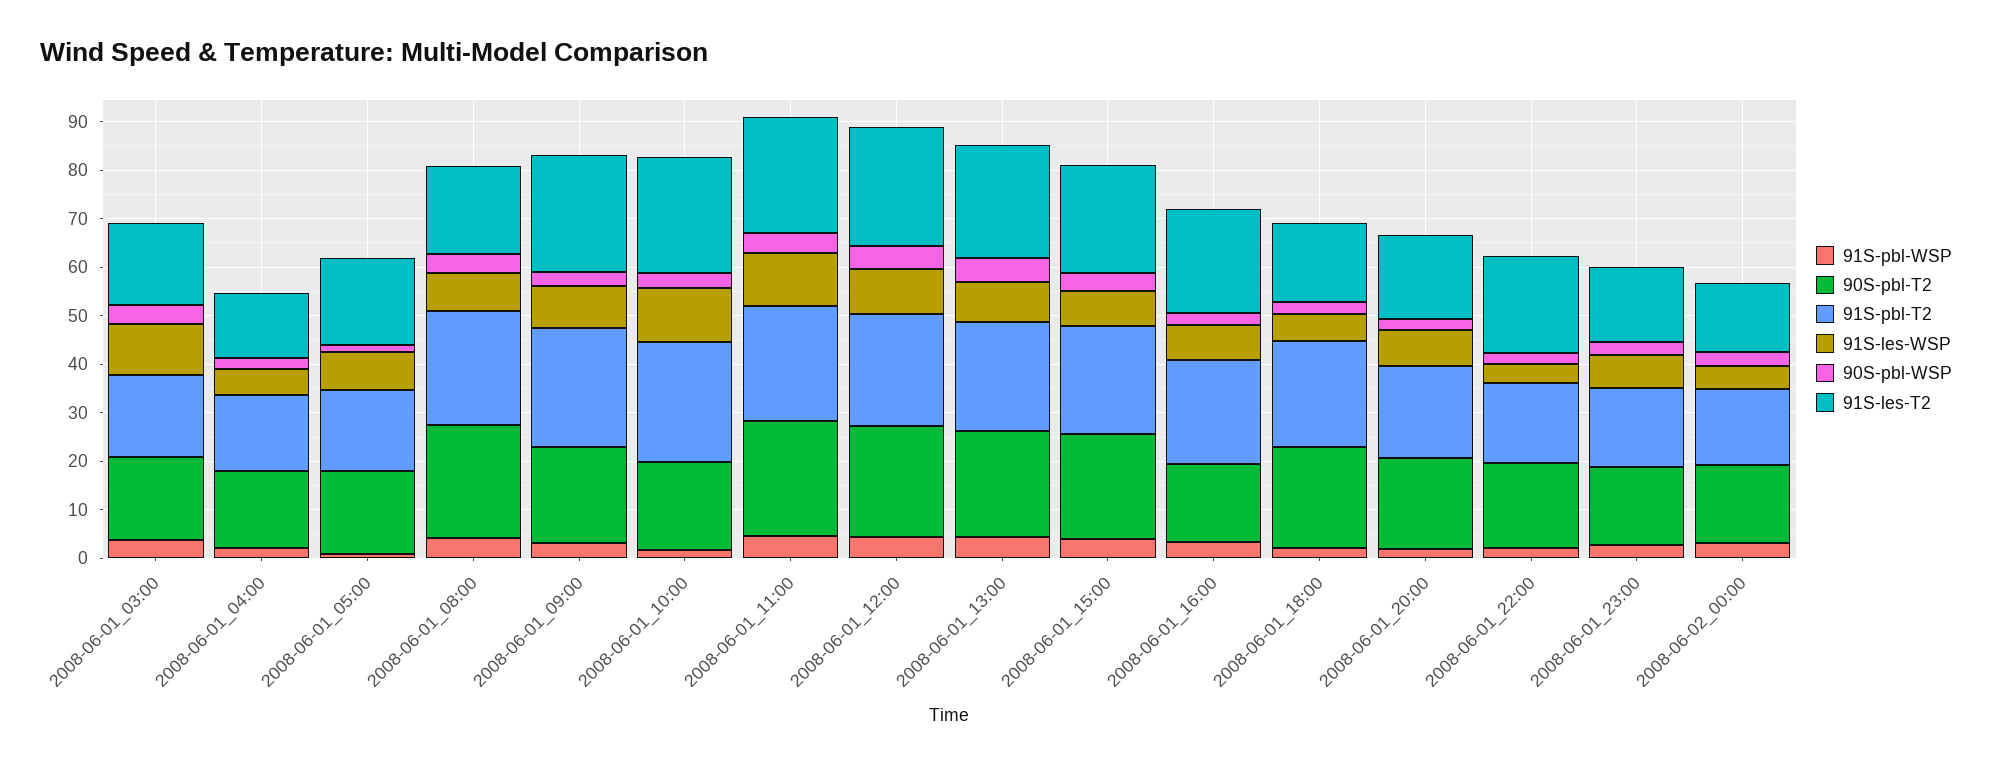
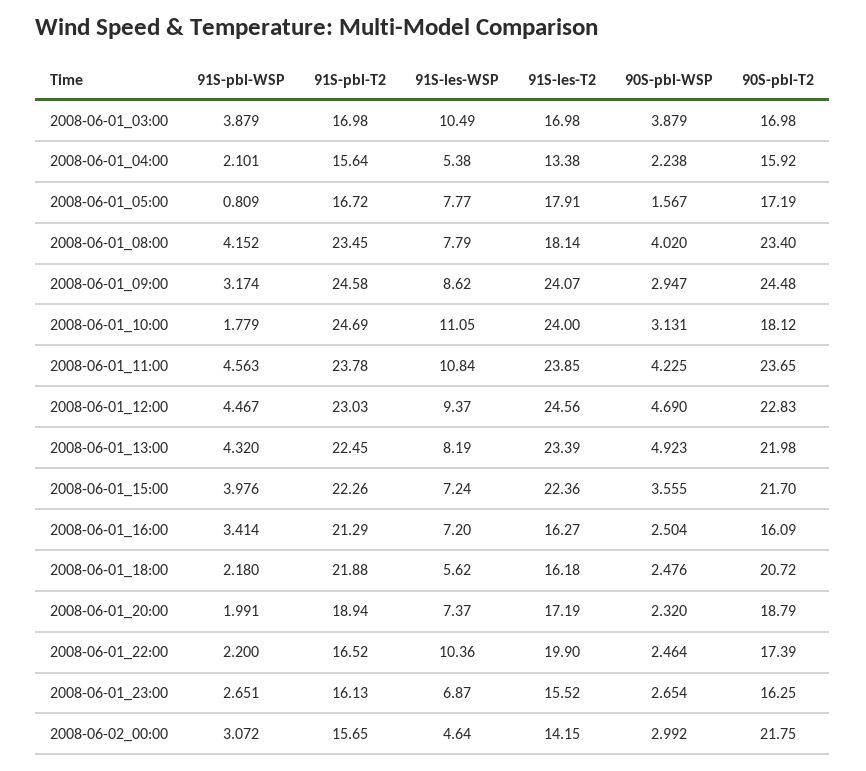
  {
    "91S-pbl-WSP": {
      "2008-06-01_03:00": 3.879,
      "2008-06-01_04:00": 2.101,
      "2008-06-01_05:00": 0.809,
      "2008-06-01_08:00": 4.152,
      "2008-06-01_09:00": 3.174,
      "2008-06-01_10:00": 1.779,
      "2008-06-01_11:00": 4.563,
      "2008-06-01_12:00": 4.467,
      "2008-06-01_13:00": 4.32,
      "2008-06-01_15:00": 3.976,
      "2008-06-01_16:00": 3.414,
      "2008-06-01_18:00": 2.18,
      "2008-06-01_20:00": 1.991,
      "2008-06-01_22:00": 2.2,
      "2008-06-01_23:00": 2.651,
      "2008-06-02_00:00": 3.072
    },
    "90S-pbl-T2": {
      "2008-06-01_03:00": 16.98,
      "2008-06-01_04:00": 15.92,
      "2008-06-01_05:00": 17.19,
      "2008-06-01_08:00": 23.4,
-     "2008-06-01_09:00": 20,
+     "2008-06-01_09:00": 24.48,
      "2008-06-01_10:00": 18.12,
      "2008-06-01_11:00": 23.65,
      "2008-06-01_12:00": 22.83,
      "2008-06-01_13:00": 21.98,
      "2008-06-01_15:00": 21.7,
      "2008-06-01_16:00": 16.09,
      "2008-06-01_18:00": 20.72,
      "2008-06-01_20:00": 18.79,
      "2008-06-01_22:00": 17.39,
      "2008-06-01_23:00": 16.25,
-     "2008-06-02_00:00": 16
+     "2008-06-02_00:00": 21.75
    },
    "91S-pbl-T2": {
      "2008-06-01_03:00": 16.98,
      "2008-06-01_04:00": 15.64,
      "2008-06-01_05:00": 16.72,
      "2008-06-01_08:00": 23.45,
      "2008-06-01_09:00": 24.58,
      "2008-06-01_10:00": 24.69,
      "2008-06-01_11:00": 23.78,
      "2008-06-01_12:00": 23.03,
      "2008-06-01_13:00": 22.45,
      "2008-06-01_15:00": 22.26,
      "2008-06-01_16:00": 21.29,
      "2008-06-01_18:00": 21.88,
      "2008-06-01_20:00": 18.94,
      "2008-06-01_22:00": 16.52,
      "2008-06-01_23:00": 16.13,
      "2008-06-02_00:00": 15.65
    },
    "91S-les-WSP": {
      "2008-06-01_03:00": 10.49,
      "2008-06-01_04:00": 5.38,
      "2008-06-01_05:00": 7.77,
      "2008-06-01_08:00": 7.79,
      "2008-06-01_09:00": 8.62,
      "2008-06-01_10:00": 11.05,
      "2008-06-01_11:00": 10.84,
      "2008-06-01_12:00": 9.37,
      "2008-06-01_13:00": 8.19,
      "2008-06-01_15:00": 7.24,
      "2008-06-01_16:00": 7.2,
      "2008-06-01_18:00": 5.62,
      "2008-06-01_20:00": 7.37,
-     "2008-06-01_22:00": 4,
+     "2008-06-01_22:00": 10.36,
      "2008-06-01_23:00": 6.87,
      "2008-06-02_00:00": 4.64
    },
    "90S-pbl-WSP": {
      "2008-06-01_03:00": 3.879,
      "2008-06-01_04:00": 2.238,
      "2008-06-01_05:00": 1.567,
      "2008-06-01_08:00": 4.02,
      "2008-06-01_09:00": 2.947,
      "2008-06-01_10:00": 3.131,
      "2008-06-01_11:00": 4.225,
      "2008-06-01_12:00": 4.69,
      "2008-06-01_13:00": 4.923,
      "2008-06-01_15:00": 3.555,
      "2008-06-01_16:00": 2.504,
      "2008-06-01_18:00": 2.476,
      "2008-06-01_20:00": 2.32,
      "2008-06-01_22:00": 2.464,
      "2008-06-01_23:00": 2.654,
      "2008-06-02_00:00": 2.992
    },
    "91S-les-T2": {
      "2008-06-01_03:00": 16.98,
      "2008-06-01_04:00": 13.38,
      "2008-06-01_05:00": 17.91,
      "2008-06-01_08:00": 18.14,
      "2008-06-01_09:00": 24.07,
      "2008-06-01_10:00": 24,
      "2008-06-01_11:00": 23.85,
      "2008-06-01_12:00": 24.56,
      "2008-06-01_13:00": 23.39,
      "2008-06-01_15:00": 22.36,
-     "2008-06-01_16:00": 22,
+     "2008-06-01_16:00": 16.27,
      "2008-06-01_18:00": 16.18,
      "2008-06-01_20:00": 17.19,
      "2008-06-01_22:00": 19.9,
      "2008-06-01_23:00": 15.52,
      "2008-06-02_00:00": 14.15
    }
  }

